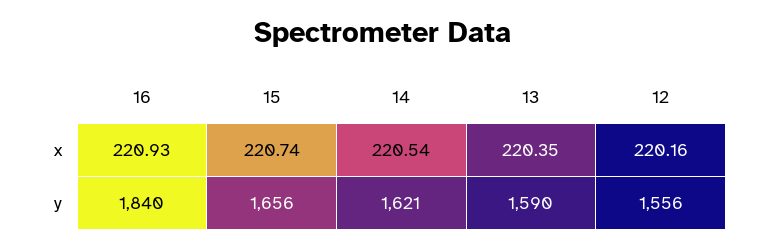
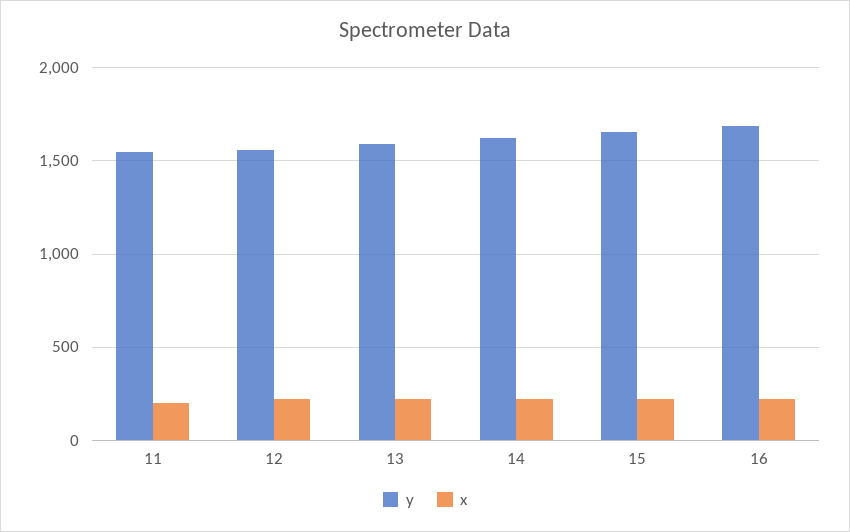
  {
    "x": {
      "16": 220.93,
      "15": 220.74,
      "14": 220.54,
      "13": 220.35,
-     "12": 220.16
+     "12": 220.16,
+     "11": 200
    },
    "y": {
-     "16": 1840,
+     "16": 1700,
      "15": 1656,
      "14": 1621,
      "13": 1590,
-     "12": 1556
+     "12": 1556,
+     "11": 1550
    }
  }

